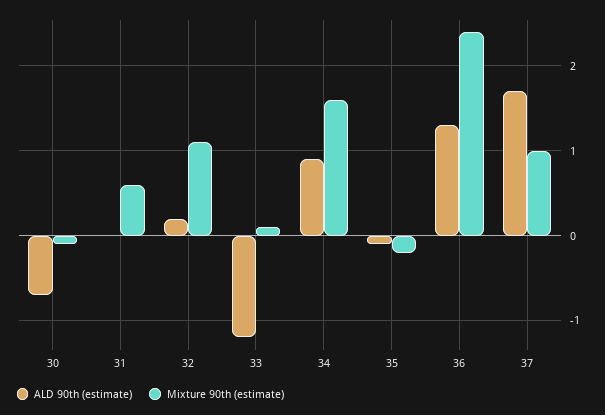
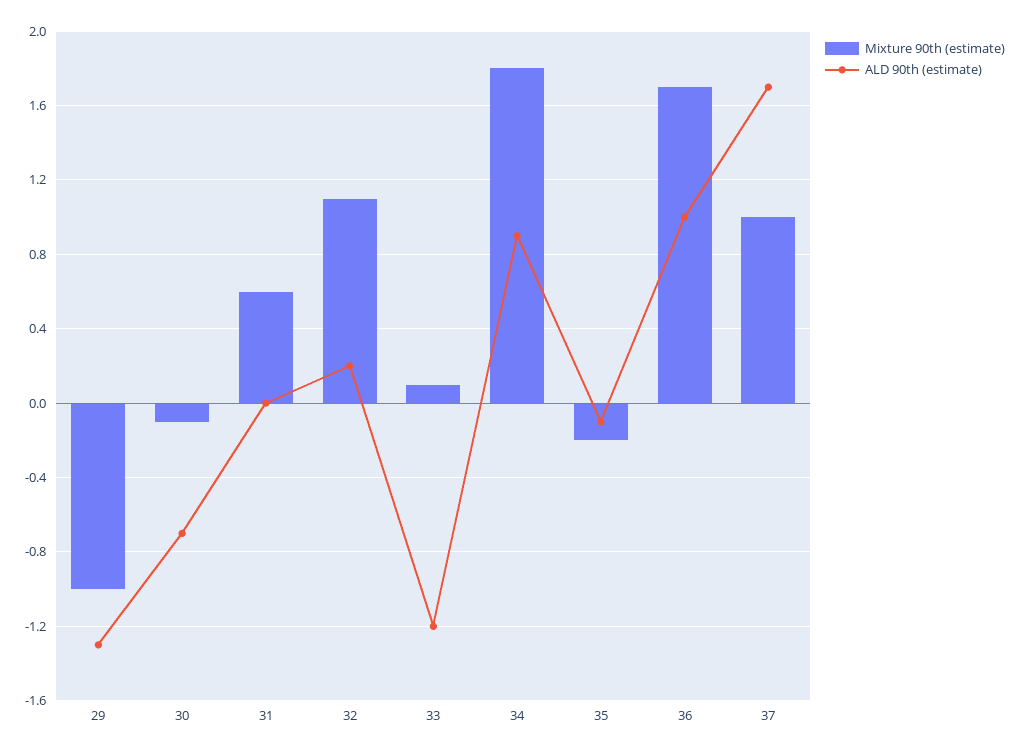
  {
    "ALD 90th (estimate)": {
      "30": -0.7,
      "31": 0,
      "32": 0.2,
      "33": -1.2,
      "34": 0.9,
      "35": -0.1,
-     "36": 1.3,
+     "36": 1,
-     "37": 1.7
+     "37": 1.7,
+     "29": -1.3
    },
    "Mixture 90th (estimate)": {
      "30": -0.1,
      "31": 0.6,
      "32": 1.1,
      "33": 0.1,
-     "34": 1.6,
+     "34": 1.8,
      "35": -0.2,
-     "36": 2.4,
+     "36": 1.7,
-     "37": 1
+     "37": 1,
+     "29": -1
    }
  }

